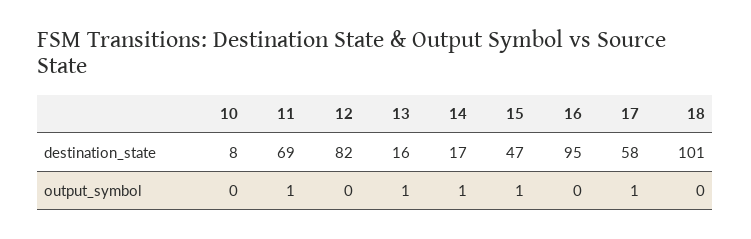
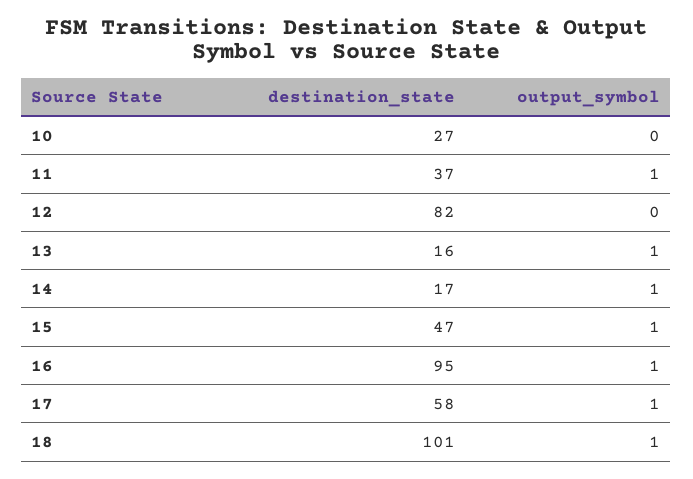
  {
    "10": {
-     "destination_state": 8,
+     "destination_state": 27,
      "output_symbol": 0
    },
    "11": {
-     "destination_state": 69,
+     "destination_state": 37,
      "output_symbol": 1
    },
    "12": {
      "destination_state": 82,
      "output_symbol": 0
    },
    "13": {
      "destination_state": 16,
      "output_symbol": 1
    },
    "14": {
      "destination_state": 17,
      "output_symbol": 1
    },
    "15": {
      "destination_state": 47,
      "output_symbol": 1
    },
    "16": {
      "destination_state": 95,
-     "output_symbol": 0
+     "output_symbol": 1
    },
    "17": {
      "destination_state": 58,
      "output_symbol": 1
    },
    "18": {
      "destination_state": 101,
-     "output_symbol": 0
+     "output_symbol": 1
    }
  }

